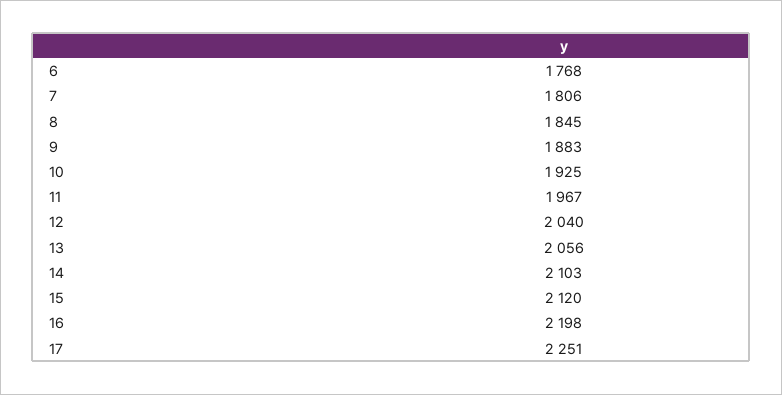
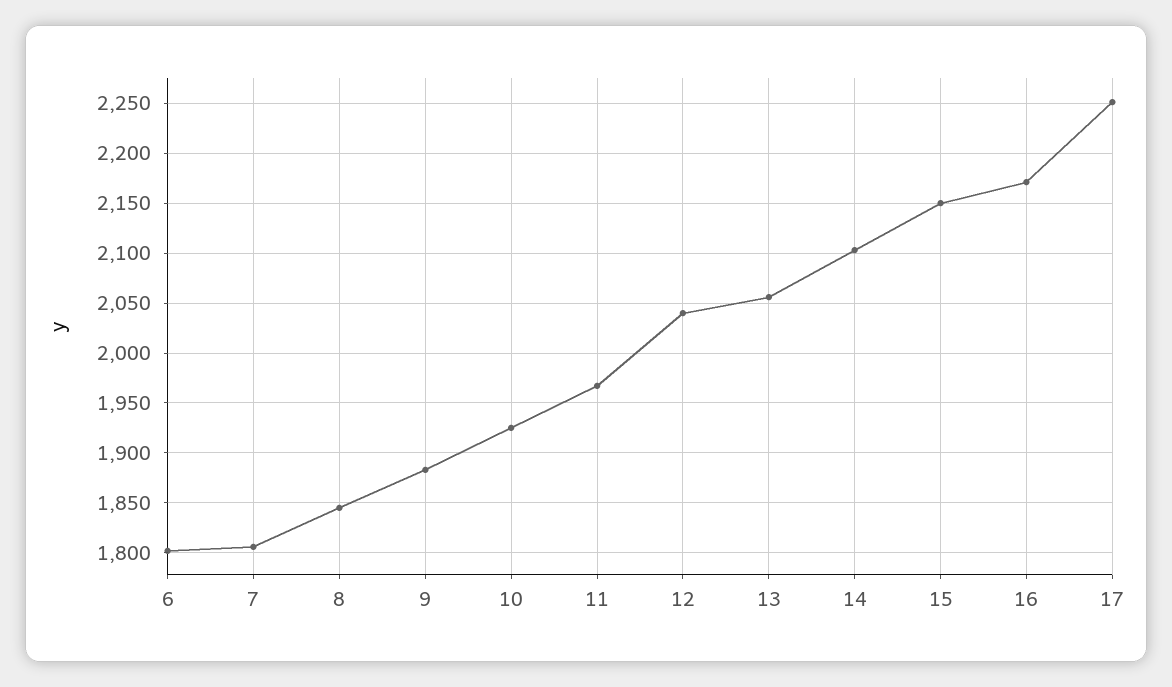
  {
-   "6": 1768,
+   "6": 1800,
    "7": 1806,
    "8": 1845,
    "9": 1883,
    "10": 1925,
    "11": 1967,
    "12": 2040,
    "13": 2056,
    "14": 2103,
-   "15": 2120,
+   "15": 2150,
-   "16": 2198,
+   "16": 2170,
    "17": 2251
  }

